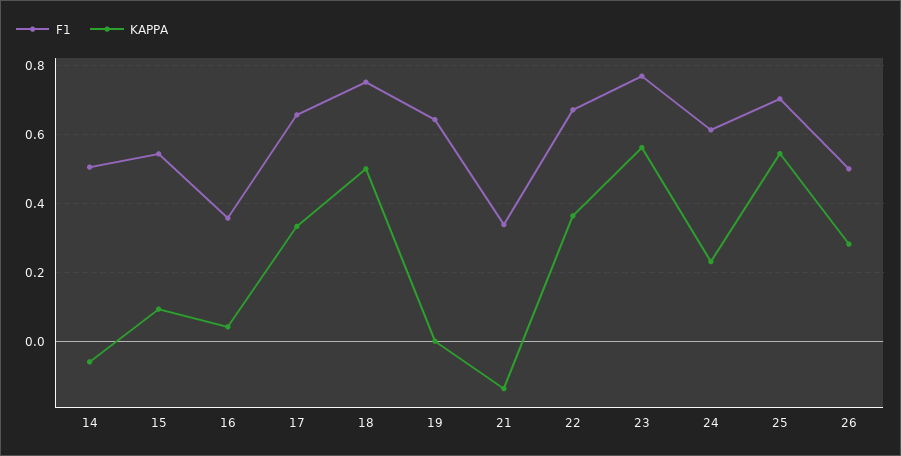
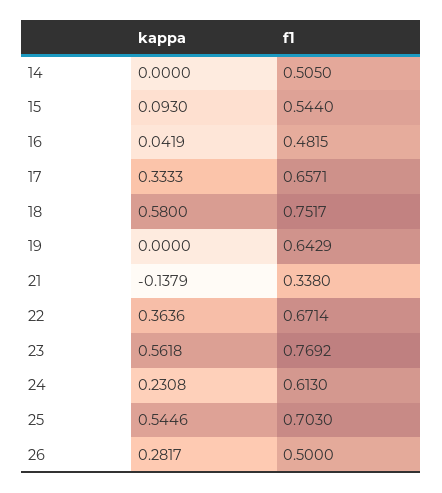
  {
    "F1": {
      "14": 0.505,
      "15": 0.544,
-     "16": 0.36,
+     "16": 0.4815,
      "17": 0.6571,
      "18": 0.7517,
      "19": 0.6429,
      "21": 0.338,
      "22": 0.6714,
      "23": 0.7692,
      "24": 0.613,
      "25": 0.703,
      "26": 0.5
    },
    "KAPPA": {
-     "14": -0.06,
+     "14": 0,
      "15": 0.093,
      "16": 0.0419,
      "17": 0.3333,
-     "18": 0.5,
+     "18": 0.58,
      "19": 0,
      "21": -0.1379,
      "22": 0.3636,
      "23": 0.5618,
      "24": 0.2308,
      "25": 0.5446,
      "26": 0.2817
    }
  }

